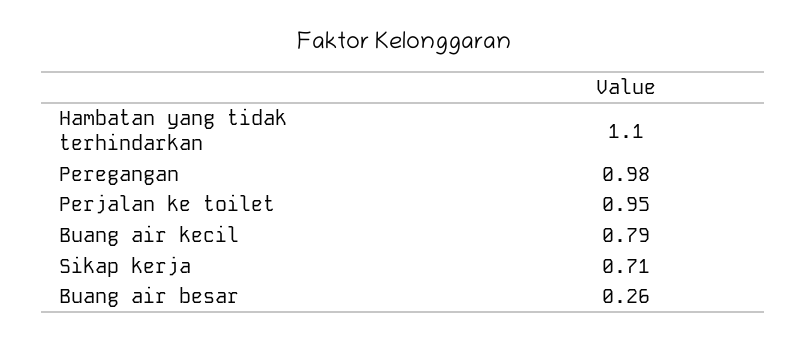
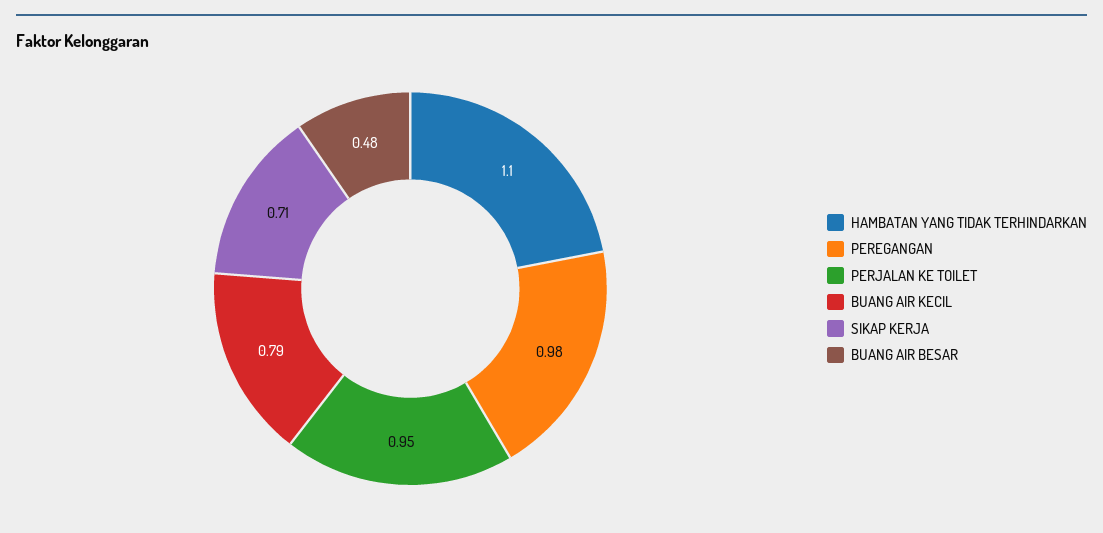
  {
    "Hambatan yang tidak terhindarkan": 1.1,
    "Peregangan": 0.98,
    "Perjalan ke toilet": 0.95,
    "Buang air kecil": 0.79,
    "Sikap kerja": 0.71,
-   "Buang air besar": 0.26
+   "Buang air besar": 0.48
  }

